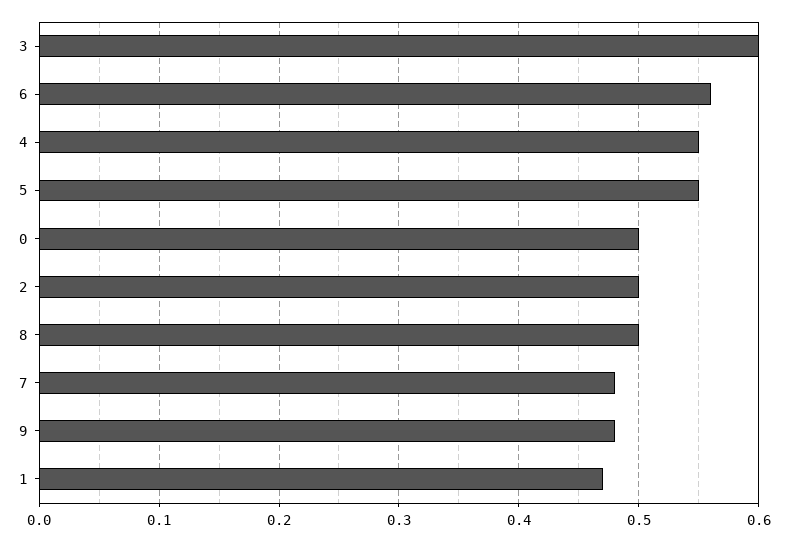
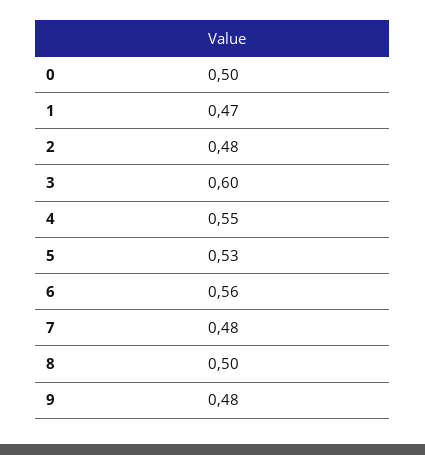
  {
    "3": 0.6,
    "6": 0.56,
    "4": 0.55,
-   "5": 0.55,
+   "5": 0.53,
    "0": 0.5,
-   "2": 0.5,
+   "2": 0.48,
    "8": 0.5,
    "7": 0.48,
    "9": 0.48,
    "1": 0.47
  }

